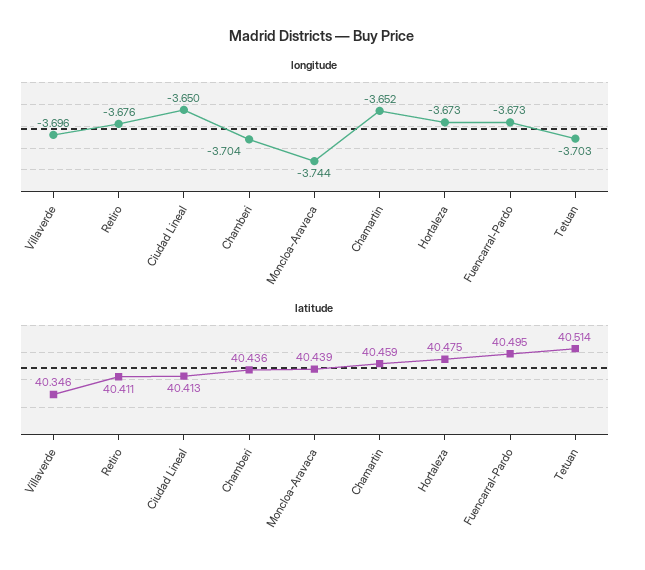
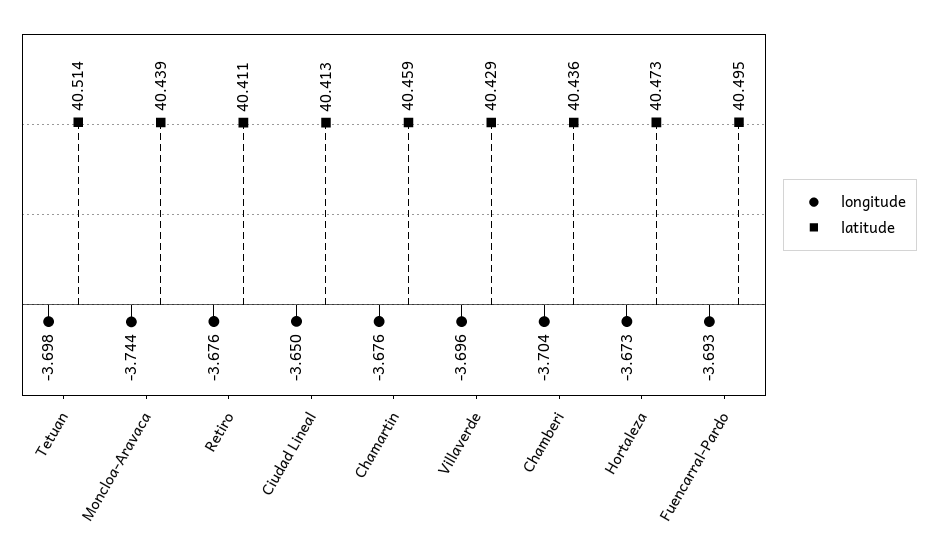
  {
    "longitude": {
      "Villaverde": -3.696,
      "Retiro": -3.676,
      "Ciudad Lineal": -3.65,
      "Chamberi": -3.704,
      "Moncloa-Aravaca": -3.744,
-     "Chamartin": -3.652,
+     "Chamartin": -3.676,
      "Hortaleza": -3.673,
-     "Fuencarral-Pardo": -3.673,
+     "Fuencarral-Pardo": -3.693,
-     "Tetuan": -3.703
+     "Tetuan": -3.698
    },
    "latitude": {
-     "Villaverde": 40.346,
+     "Villaverde": 40.429,
      "Retiro": 40.411,
      "Ciudad Lineal": 40.413,
      "Chamberi": 40.436,
      "Moncloa-Aravaca": 40.439,
      "Chamartin": 40.459,
-     "Hortaleza": 40.475,
+     "Hortaleza": 40.473,
      "Fuencarral-Pardo": 40.495,
      "Tetuan": 40.514
    }
  }

